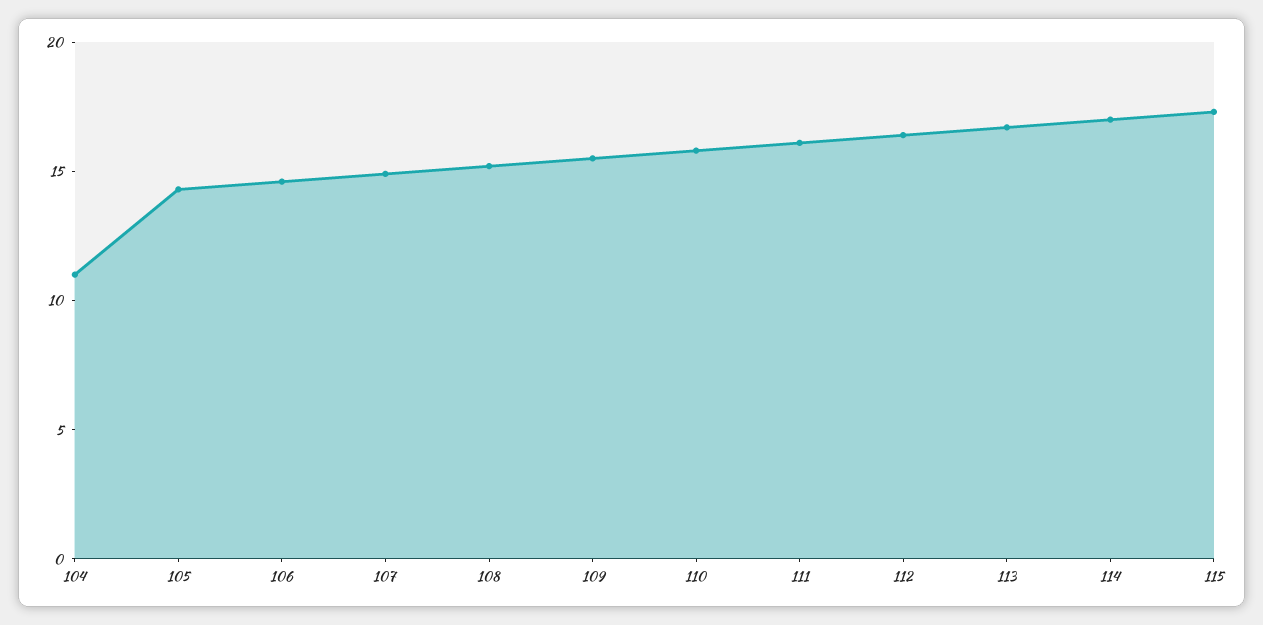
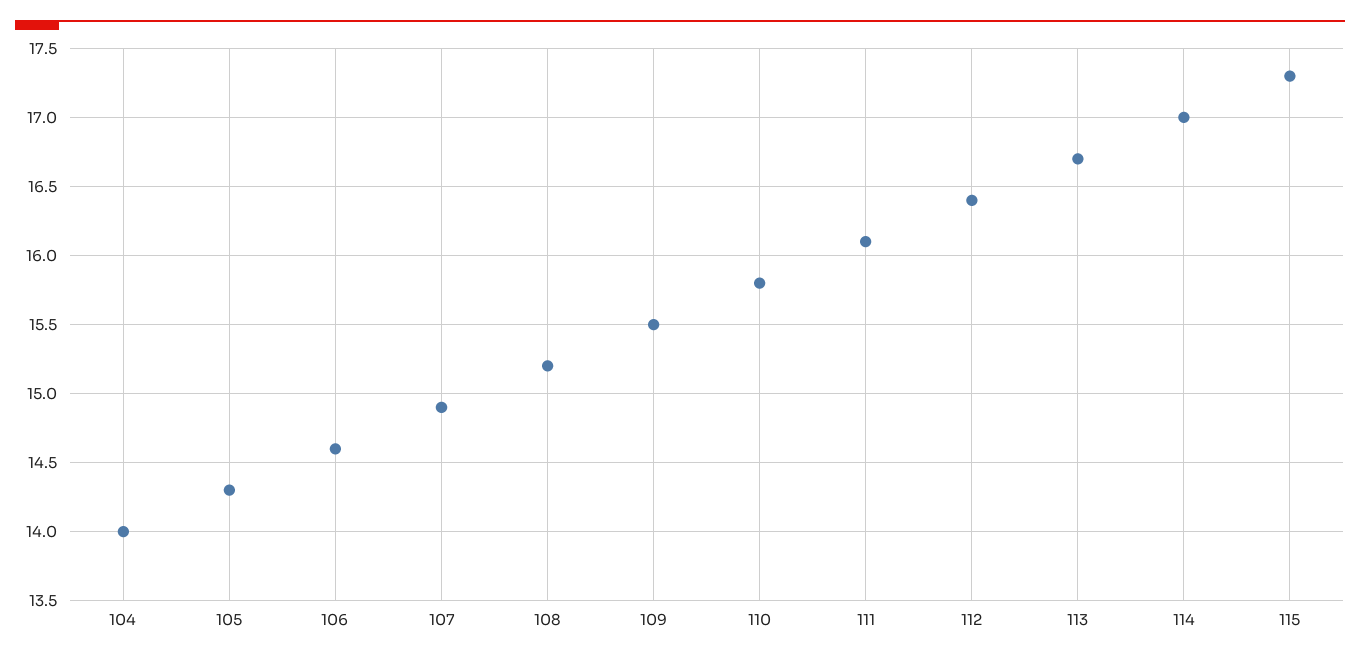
  {
-   "104": 11,
+   "104": 14,
    "105": 14.3,
    "106": 14.6,
    "107": 14.9,
    "108": 15.2,
    "109": 15.5,
    "110": 15.8,
    "111": 16.1,
    "112": 16.4,
    "113": 16.7,
    "114": 17,
    "115": 17.3
  }

